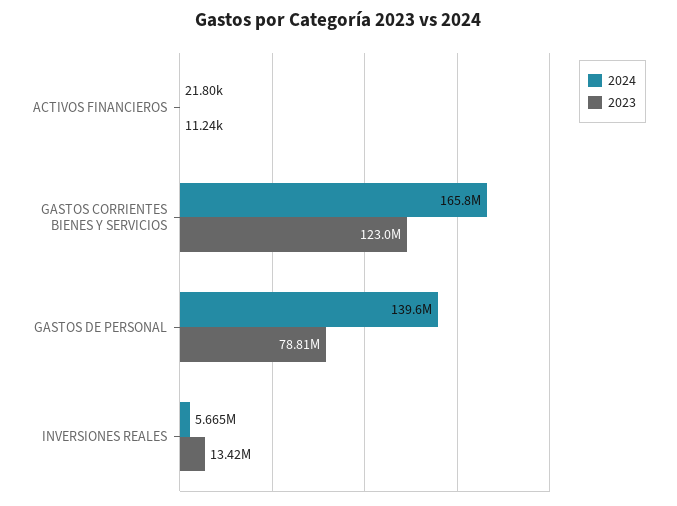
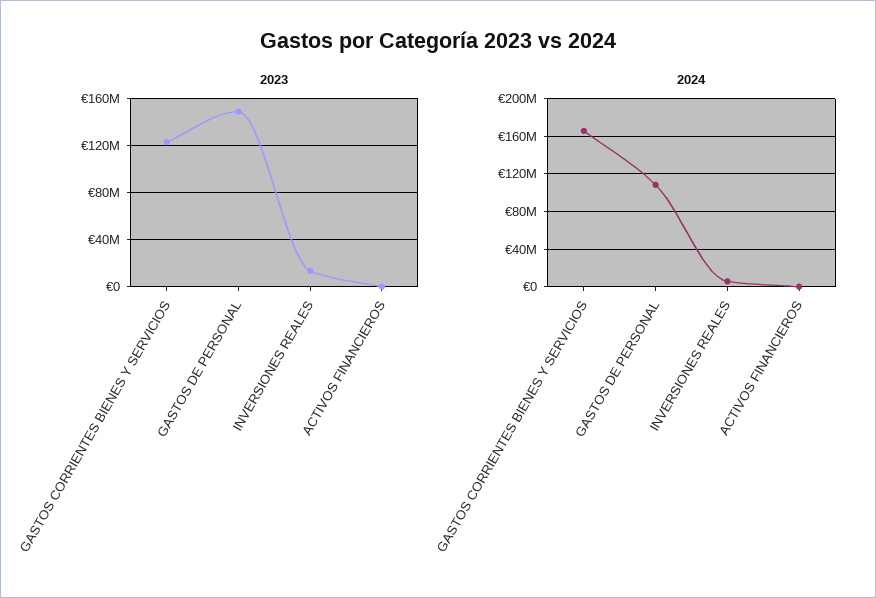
  {
    "2024": {
      "ACTIVOS FINANCIEROS": 21800,
      "GASTOS CORRIENTES BIENES Y SERVICIOS": 165800000,
-     "GASTOS DE PERSONAL": 139600000,
+     "GASTOS DE PERSONAL": 110000000,
      "INVERSIONES REALES": 5665000
    },
    "2023": {
      "ACTIVOS FINANCIEROS": 11240,
      "GASTOS CORRIENTES BIENES Y SERVICIOS": 123000000,
-     "GASTOS DE PERSONAL": 78810000,
+     "GASTOS DE PERSONAL": 150000000,
      "INVERSIONES REALES": 13420000
    }
  }

